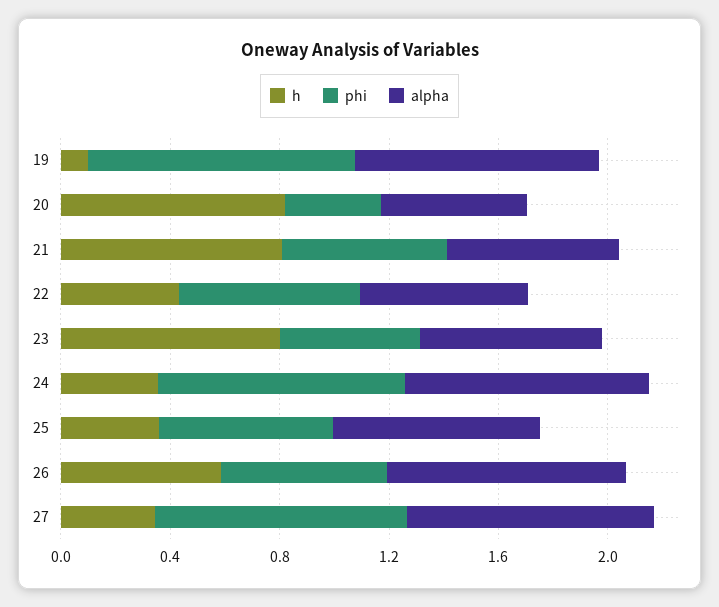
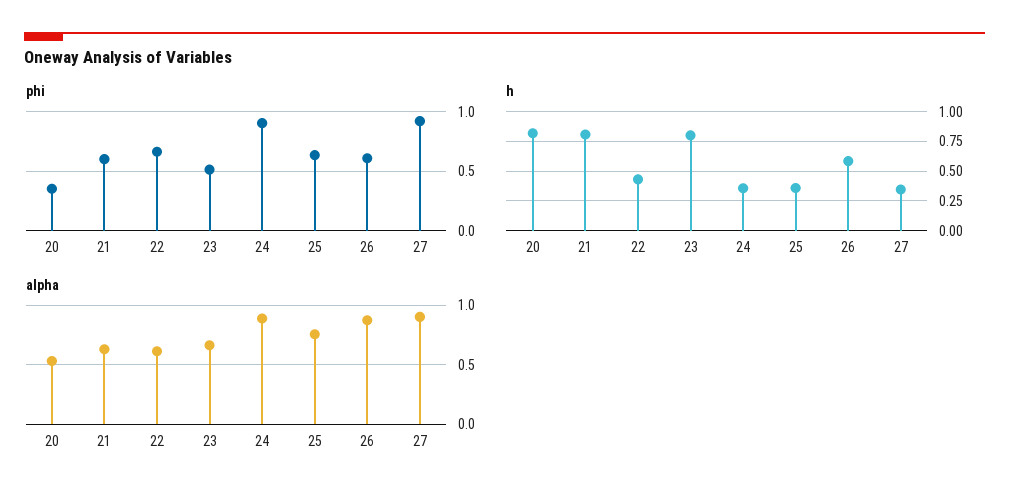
  {
    "h": {
-     "19": 0.1,
      "20": 0.8,
      "21": 0.8,
      "22": 0.4,
      "23": 0.8,
      "24": 0.4,
      "25": 0.4,
      "26": 0.6,
      "27": 0.3
    },
    "phi": {
-     "19": 1,
      "20": 0.4,
      "21": 0.6,
      "22": 0.7,
      "23": 0.5,
      "24": 0.9,
      "25": 0.6,
      "26": 0.6,
      "27": 0.9
    },
    "alpha": {
-     "19": 0.9,
      "20": 0.5,
      "21": 0.6,
      "22": 0.6,
      "23": 0.7,
      "24": 0.9,
      "25": 0.8,
      "26": 0.9,
      "27": 0.9
    }
  }

